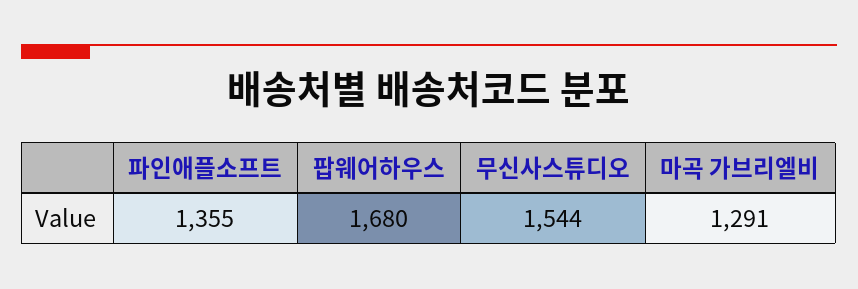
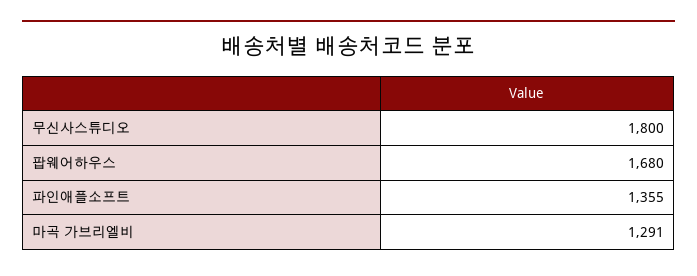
  {
    "파인애플소프트": 1355,
    "팝웨어하우스": 1680,
-   "무신사스튜디오": 1544,
+   "무신사스튜디오": 1800,
    "마곡 가브리엘비": 1291
  }

